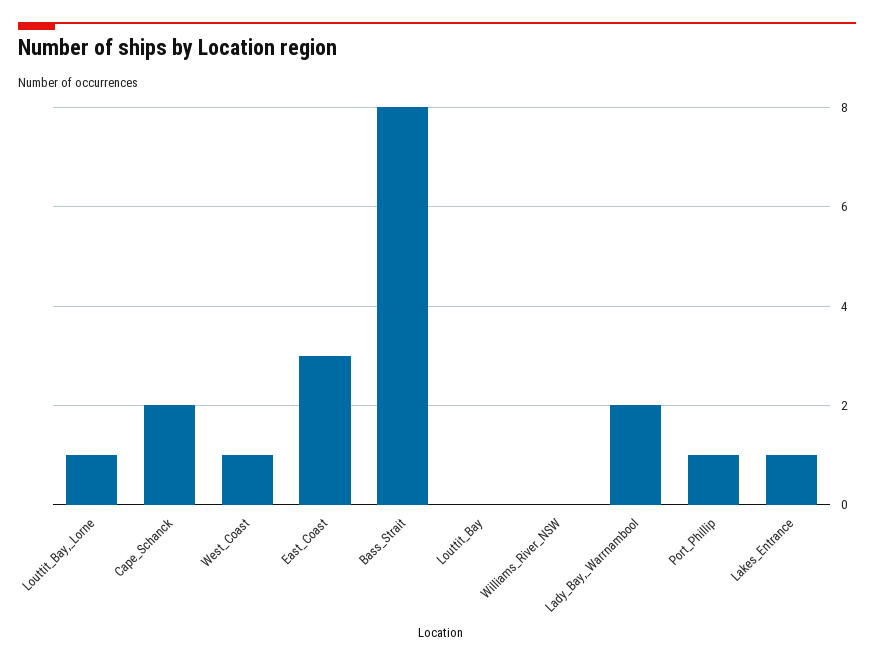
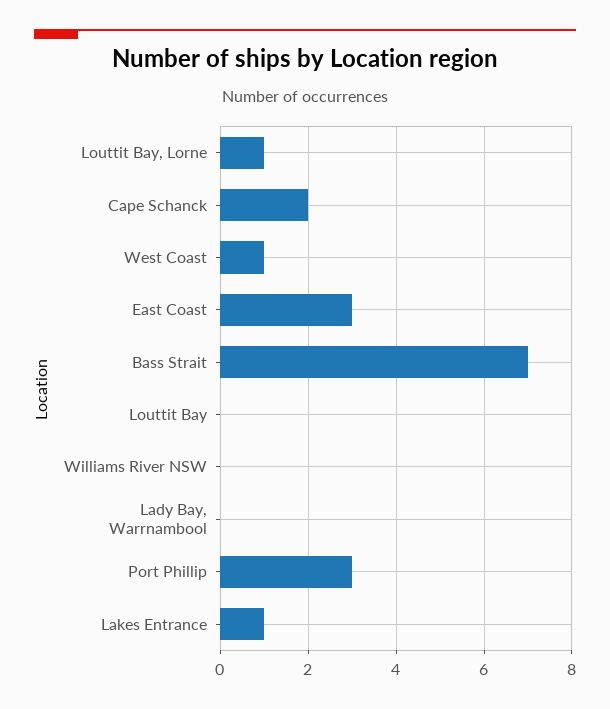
  {
    "Louttit_Bay,_Lorne": 1,
    "Cape_Schanck": 2,
    "West_Coast": 1,
    "East_Coast": 3,
-   "Bass_Strait": 8,
+   "Bass_Strait": 7,
    "Louttit_Bay": 0,
    "Williams_River_NSW": 0,
-   "Lady_Bay,_Warrnambool": 2,
+   "Lady_Bay,_Warrnambool": 0,
-   "Port_Phillip": 1,
+   "Port_Phillip": 3,
    "Lakes_Entrance": 1
  }

